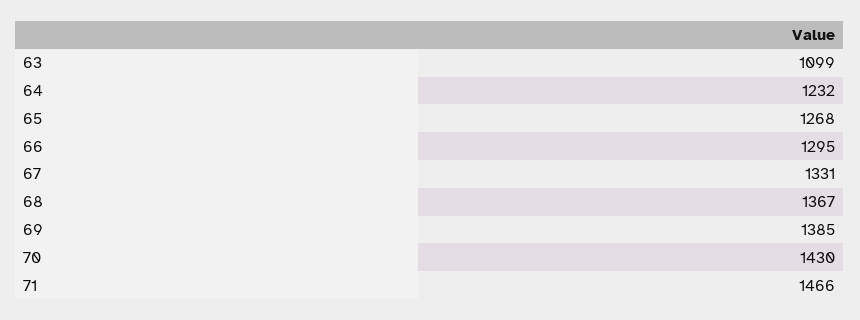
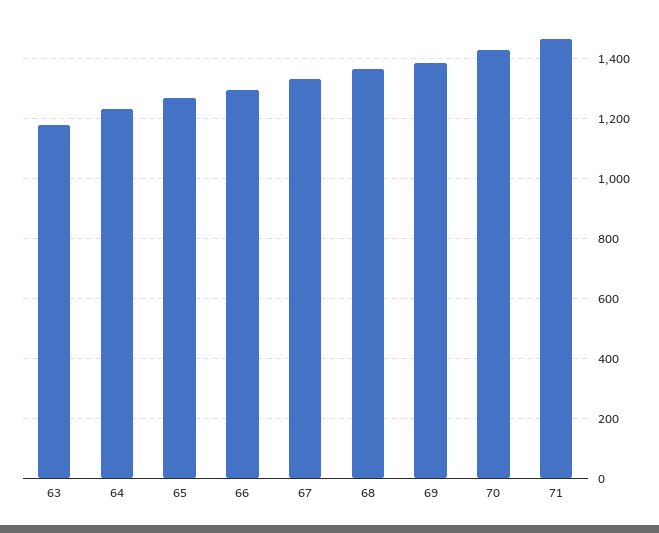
  {
-   "63": 1099,
+   "63": 1175,
    "64": 1232,
    "65": 1268,
    "66": 1295,
    "67": 1331,
    "68": 1367,
    "69": 1385,
    "70": 1430,
    "71": 1466
  }

